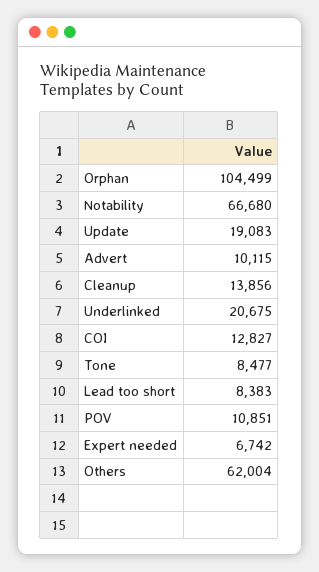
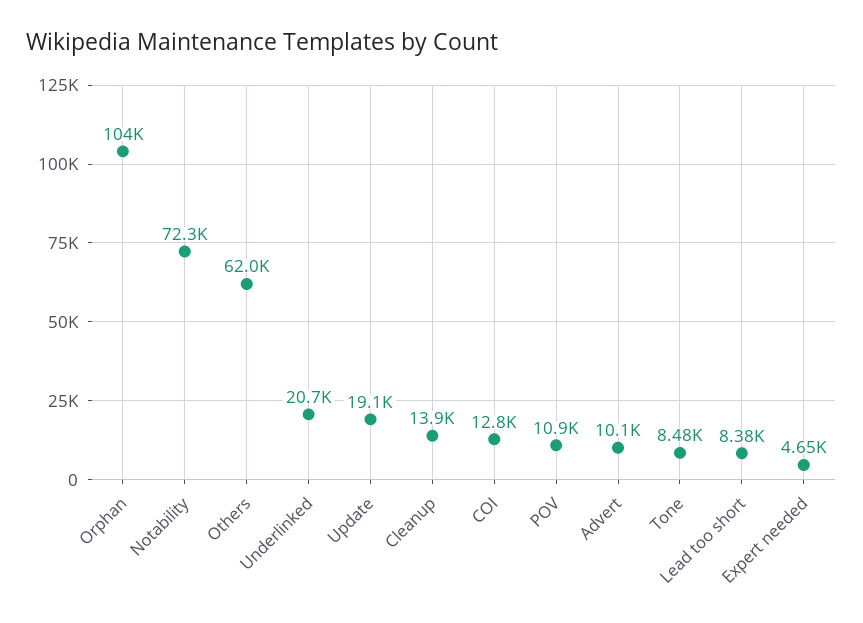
  {
    "Orphan": 104499,
-   "Notability": 66680,
+   "Notability": 72300,
    "Update": 19083,
    "Advert": 10115,
    "Cleanup": 13856,
    "Underlinked": 20675,
    "COI": 12827,
    "Tone": 8477,
    "Lead too short": 8383,
    "POV": 10851,
-   "Expert needed": 6742,
+   "Expert needed": 4650,
    "Others": 62004
  }

